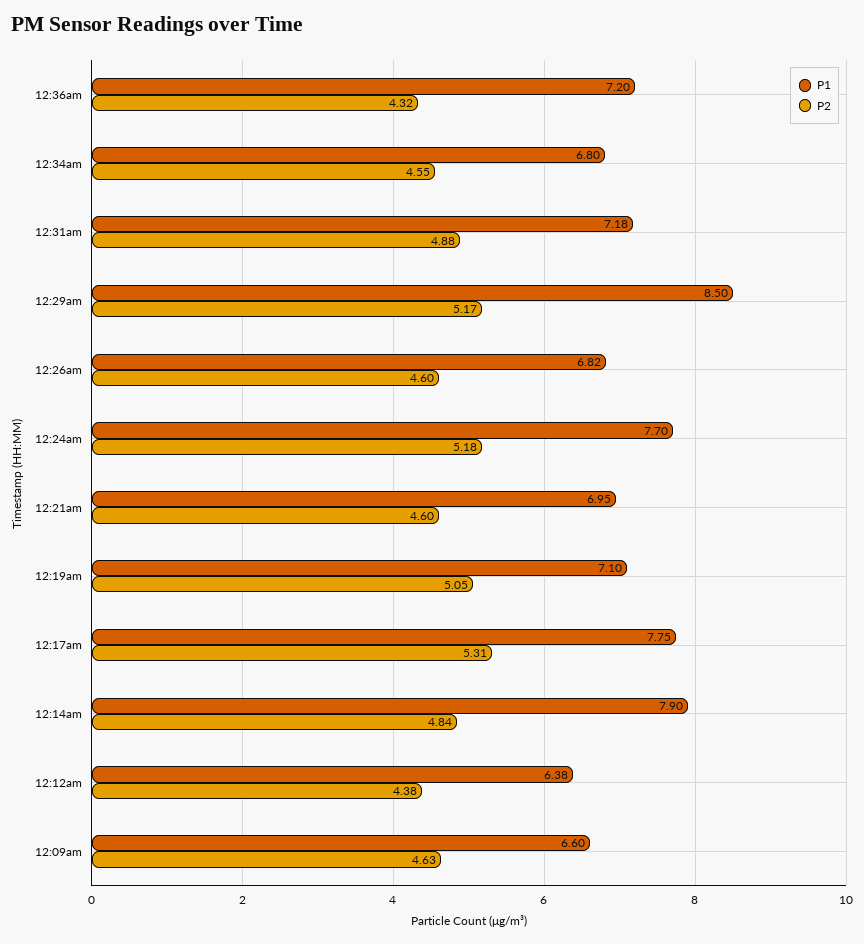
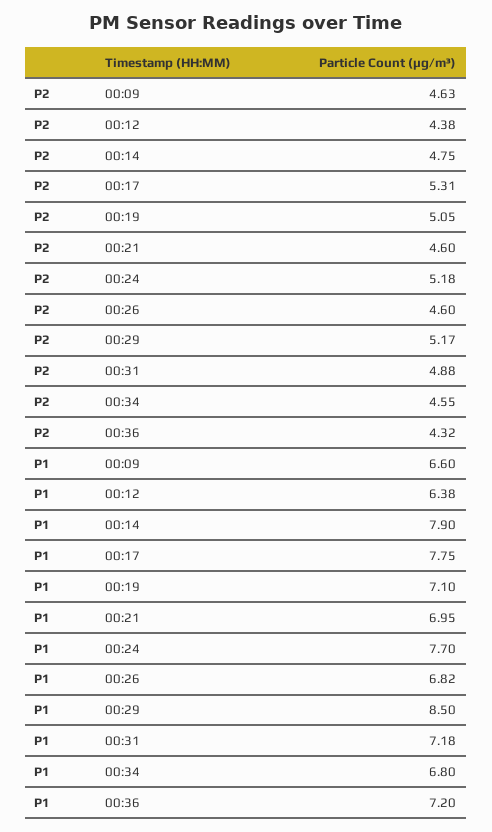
  {
    "P1": {
      "12:36am": 7.2,
      "12:34am": 6.8,
      "12:31am": 7.18,
      "12:29am": 8.5,
      "12:26am": 6.82,
      "12:24am": 7.7,
      "12:21am": 6.95,
      "12:19am": 7.1,
      "12:17am": 7.75,
      "12:14am": 7.9,
      "12:12am": 6.38,
      "12:09am": 6.6
    },
    "P2": {
      "12:36am": 4.32,
      "12:34am": 4.55,
      "12:31am": 4.88,
      "12:29am": 5.17,
      "12:26am": 4.6,
      "12:24am": 5.18,
      "12:21am": 4.6,
      "12:19am": 5.05,
      "12:17am": 5.31,
-     "12:14am": 4.84,
+     "12:14am": 4.75,
      "12:12am": 4.38,
      "12:09am": 4.63
    }
  }

